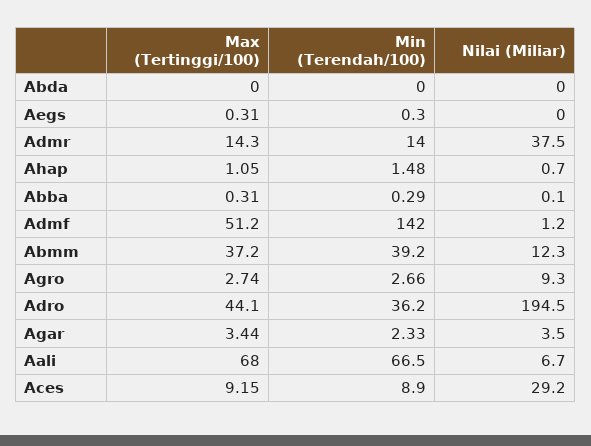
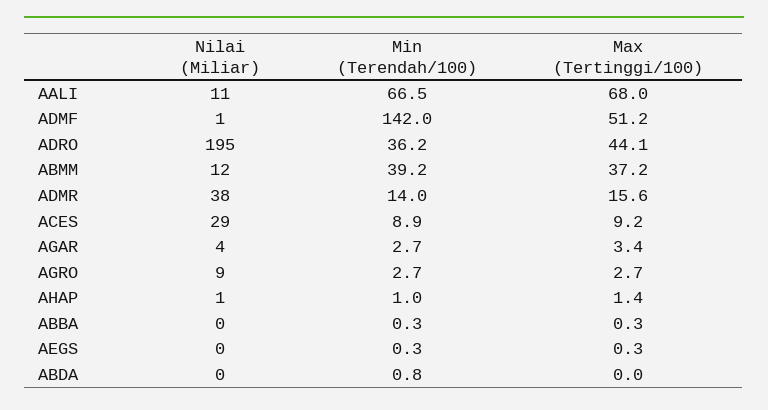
  {
    "Max (Tertinggi/100)": {
      "Abda": 0,
      "Aegs": 0.31,
-     "Admr": 14.3,
+     "Admr": 15.6,
-     "Ahap": 1.05,
+     "Ahap": 1.4,
      "Abba": 0.31,
      "Admf": 51.2,
      "Abmm": 37.2,
      "Agro": 2.74,
      "Adro": 44.1,
      "Agar": 3.44,
      "Aali": 68,
      "Aces": 9.15
    },
    "Min (Terendah/100)": {
-     "Abda": 0,
+     "Abda": 0.8,
      "Aegs": 0.3,
      "Admr": 14,
-     "Ahap": 1.48,
+     "Ahap": 1,
      "Abba": 0.29,
      "Admf": 142,
      "Abmm": 39.2,
      "Agro": 2.66,
      "Adro": 36.2,
-     "Agar": 2.33,
+     "Agar": 2.7,
      "Aali": 66.5,
      "Aces": 8.9
    },
    "Nilai (Miliar)": {
      "Abda": 0,
      "Aegs": 0,
      "Admr": 37.5,
      "Ahap": 0.7,
      "Abba": 0.1,
      "Admf": 1.2,
      "Abmm": 12.3,
      "Agro": 9.3,
      "Adro": 194.5,
      "Agar": 3.5,
-     "Aali": 6.7,
+     "Aali": 11,
      "Aces": 29.2
    }
  }

